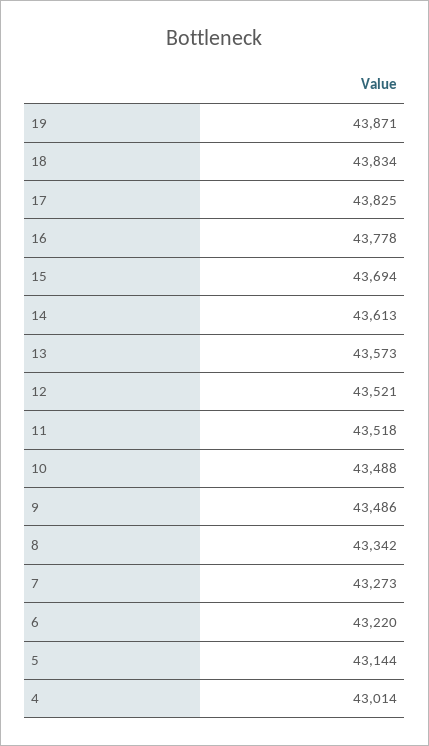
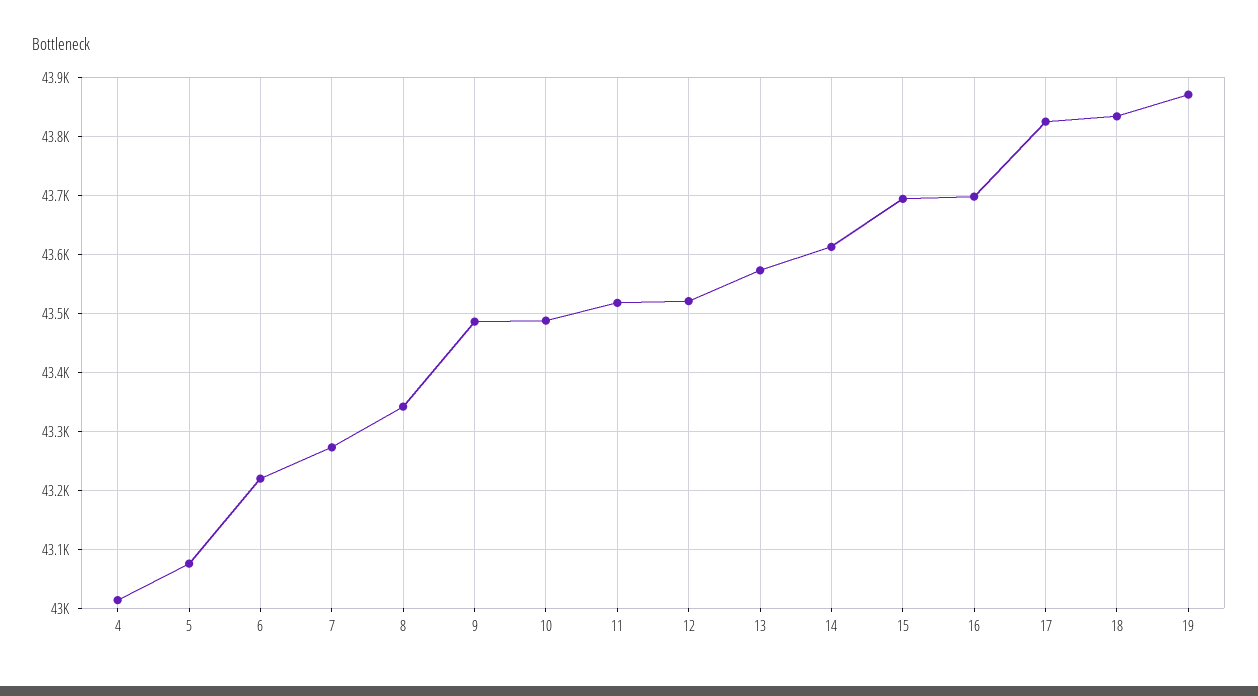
  {
    "19": 43871,
    "18": 43834,
    "17": 43825,
-   "16": 43778,
+   "16": 43700,
    "15": 43694,
    "14": 43613,
    "13": 43573,
    "12": 43521,
    "11": 43518,
    "10": 43488,
    "9": 43486,
    "8": 43342,
    "7": 43273,
    "6": 43220,
-   "5": 43144,
+   "5": 43080,
    "4": 43014
  }

